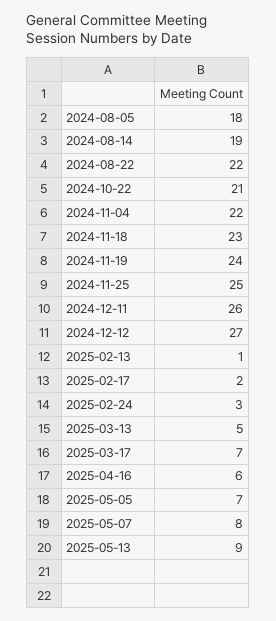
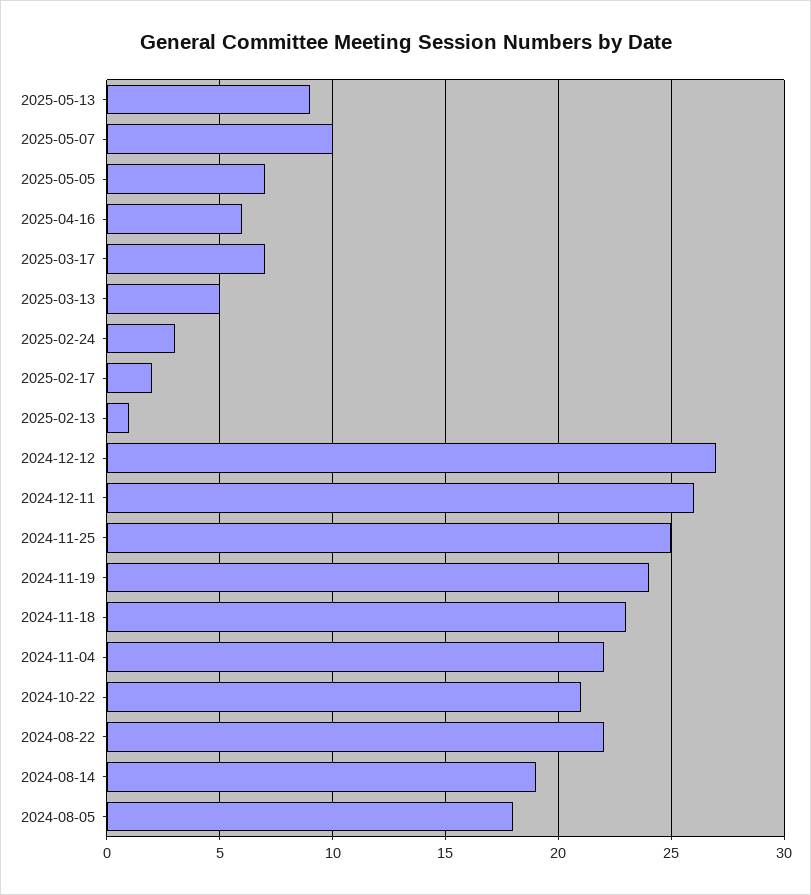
  {
    "2024-08-05": 18,
    "2024-08-14": 19,
    "2024-08-22": 22,
    "2024-10-22": 21,
    "2024-11-04": 22,
    "2024-11-18": 23,
    "2024-11-19": 24,
    "2024-11-25": 25,
    "2024-12-11": 26,
    "2024-12-12": 27,
    "2025-02-13": 1,
    "2025-02-17": 2,
    "2025-02-24": 3,
    "2025-03-13": 5,
    "2025-03-17": 7,
    "2025-04-16": 6,
    "2025-05-05": 7,
-   "2025-05-07": 8,
+   "2025-05-07": 10,
    "2025-05-13": 9
  }

